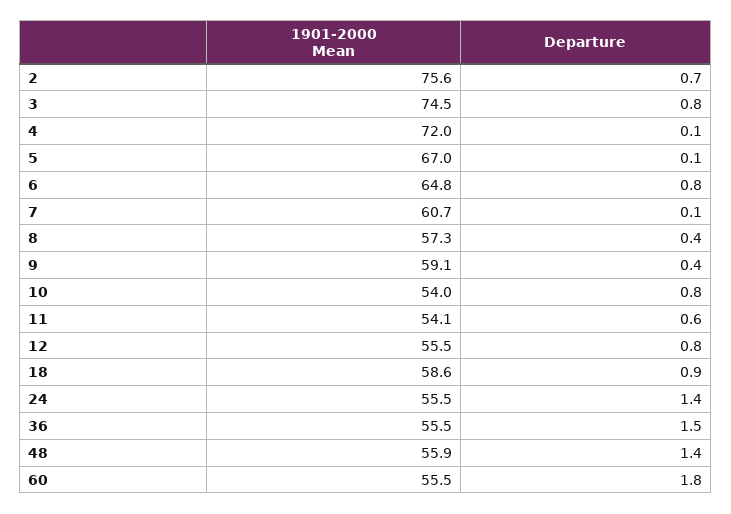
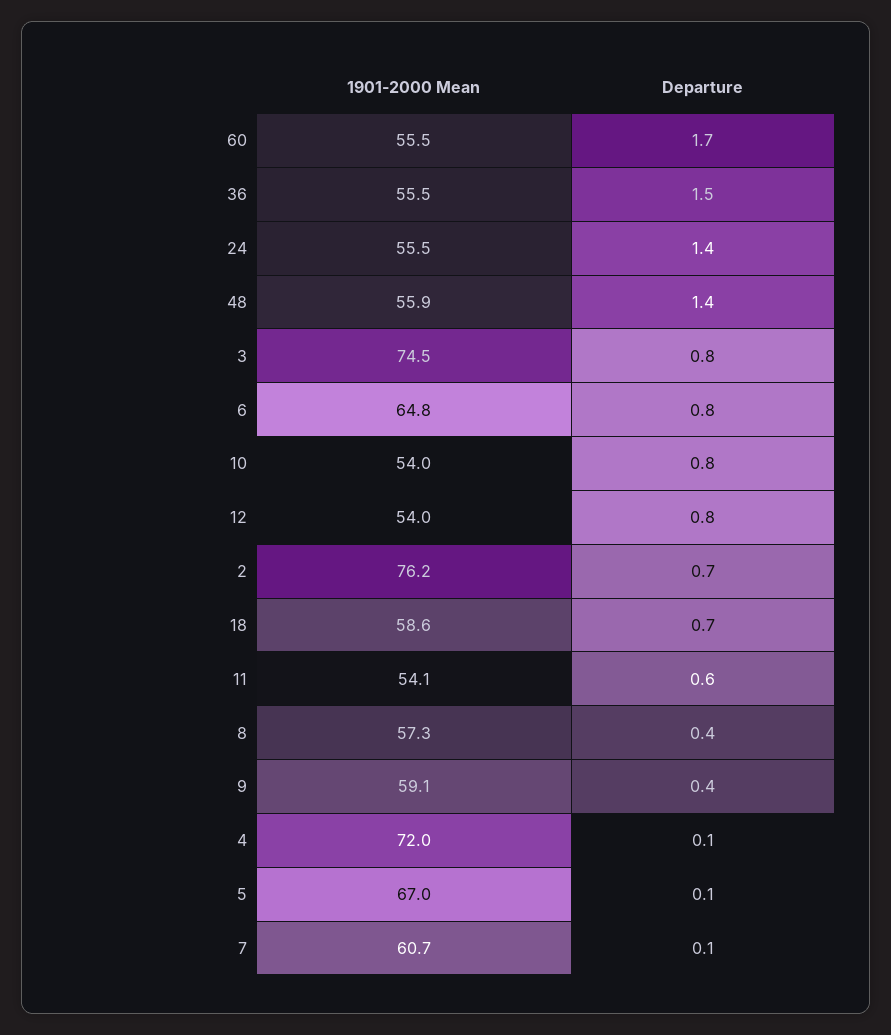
  {
    "1901-2000 Mean": {
-     "2": 75.6,
+     "2": 76.2,
      "3": 74.5,
      "4": 72,
      "5": 67,
      "6": 64.8,
      "7": 60.7,
      "8": 57.3,
      "9": 59.1,
      "10": 54,
      "11": 54.1,
-     "12": 55.5,
+     "12": 54,
      "18": 58.6,
      "24": 55.5,
      "36": 55.5,
      "48": 55.9,
      "60": 55.5
    },
    "Departure": {
      "2": 0.7,
      "3": 0.8,
      "4": 0.1,
      "5": 0.1,
      "6": 0.8,
      "7": 0.1,
      "8": 0.4,
      "9": 0.4,
      "10": 0.8,
      "11": 0.6,
      "12": 0.8,
-     "18": 0.9,
+     "18": 0.7,
      "24": 1.4,
      "36": 1.5,
      "48": 1.4,
-     "60": 1.8
+     "60": 1.7
    }
  }

